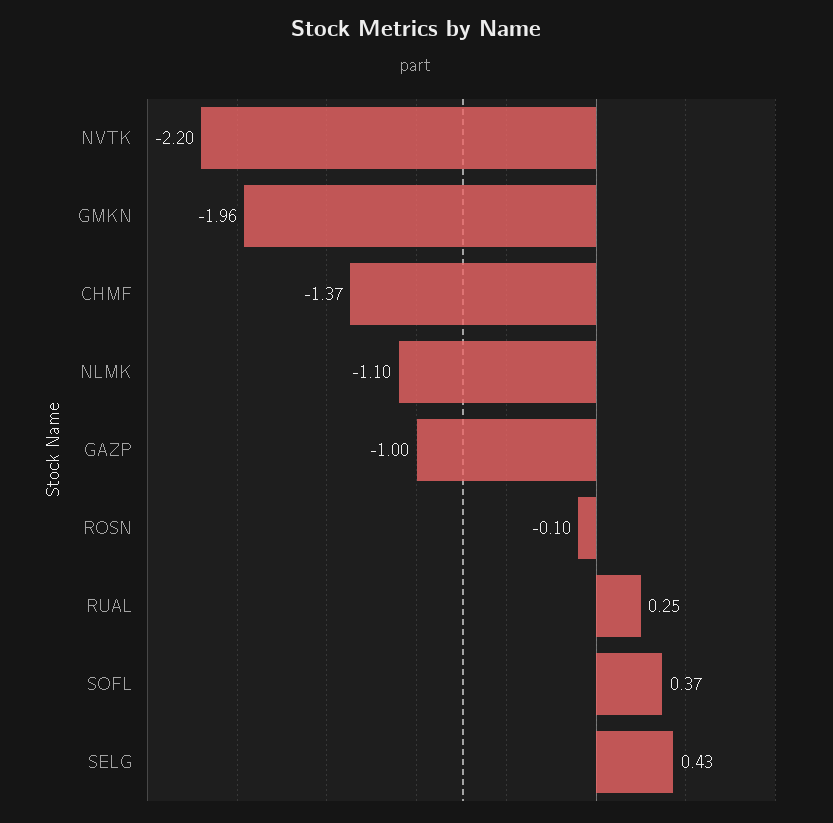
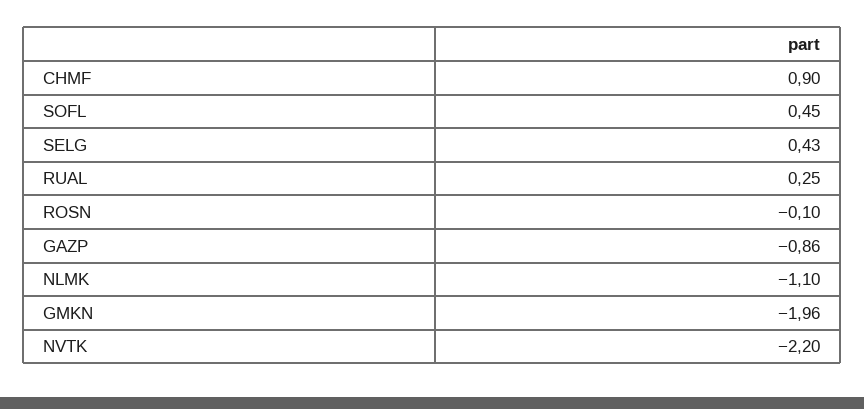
  {
    "NVTK": -2.2,
    "GMKN": -1.96,
-   "CHMF": -1.37,
+   "CHMF": 0.9,
    "NLMK": -1.1,
-   "GAZP": -1,
+   "GAZP": -0.86,
    "ROSN": -0.1,
    "RUAL": 0.25,
-   "SOFL": 0.37,
+   "SOFL": 0.45,
    "SELG": 0.43
  }

